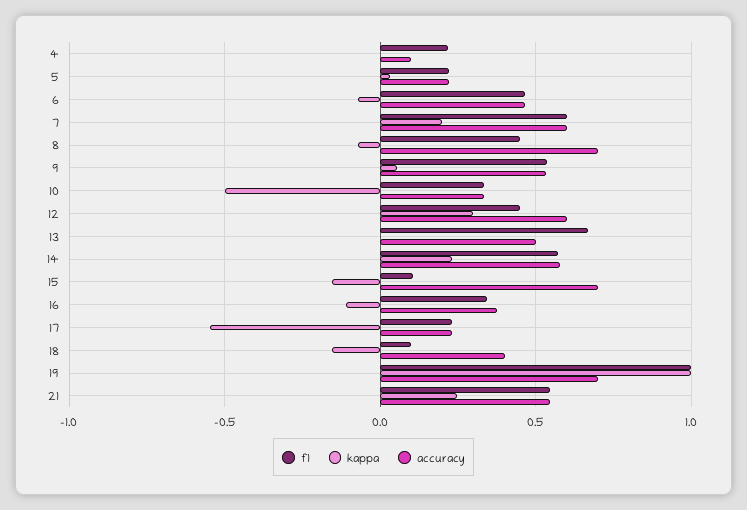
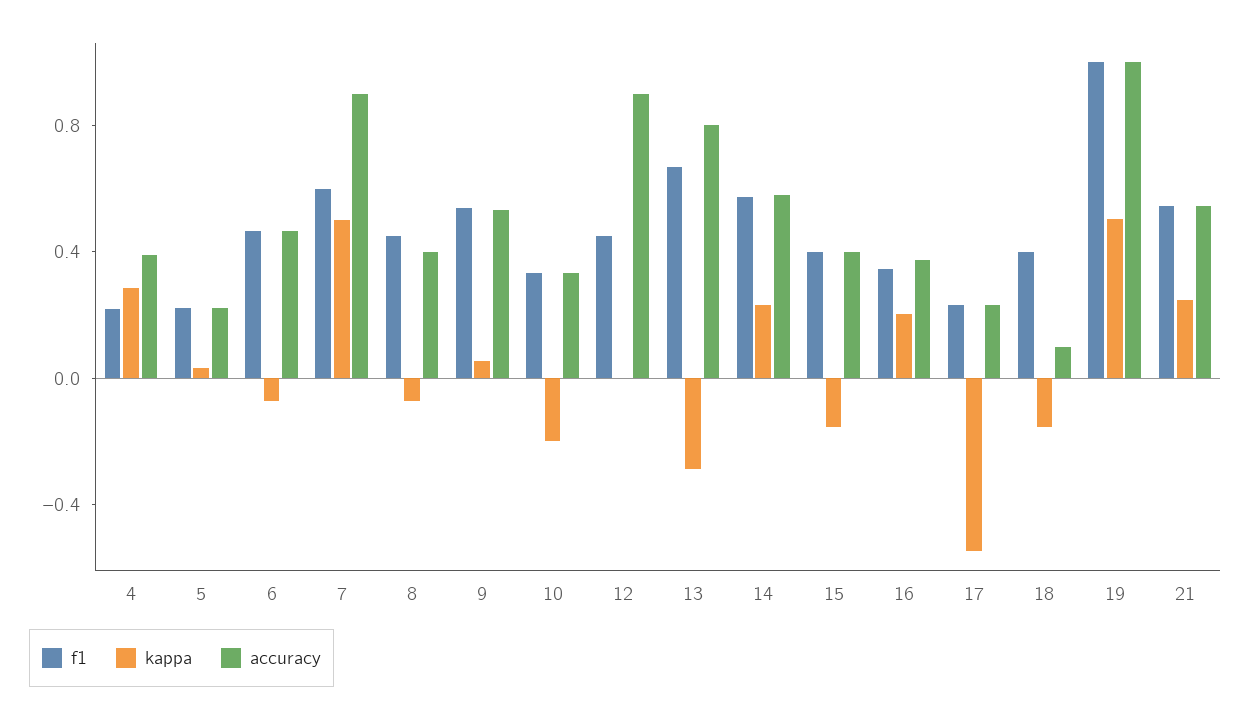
  {
    "f1": {
      "4": 0.2,
      "5": 0.2,
      "6": 0.45,
      "7": 0.6,
      "8": 0.45,
      "9": 0.55,
      "10": 0.35,
      "12": 0.45,
      "13": 0.65,
      "14": 0.55,
-     "15": 0.1,
+     "15": 0.4,
      "16": 0.35,
      "17": 0.25,
-     "18": 0.1,
+     "18": 0.4,
      "19": 1,
      "21": 0.55
    },
    "kappa": {
-     "4": 0,
+     "4": 0.3,
      "5": 0.05,
      "6": -0.05,
-     "7": 0.2,
+     "7": 0.5,
      "8": -0.05,
      "9": 0.05,
-     "10": -0.5,
+     "10": -0.2,
-     "12": 0.3,
+     "12": 0,
-     "13": 0,
+     "13": -0.3,
      "14": 0.25,
      "15": -0.15,
-     "16": -0.1,
+     "16": 0.2,
      "17": -0.55,
      "18": -0.15,
-     "19": 1,
+     "19": 0.5,
      "21": 0.25
    },
    "accuracy": {
-     "4": 0.1,
+     "4": 0.4,
      "5": 0.2,
      "6": 0.45,
-     "7": 0.6,
+     "7": 0.9,
-     "8": 0.7,
+     "8": 0.4,
      "9": 0.55,
      "10": 0.35,
-     "12": 0.6,
+     "12": 0.9,
-     "13": 0.5,
+     "13": 0.8,
      "14": 0.6,
-     "15": 0.7,
+     "15": 0.4,
      "16": 0.4,
      "17": 0.25,
-     "18": 0.4,
+     "18": 0.1,
-     "19": 0.7,
+     "19": 1,
      "21": 0.55
    }
  }

